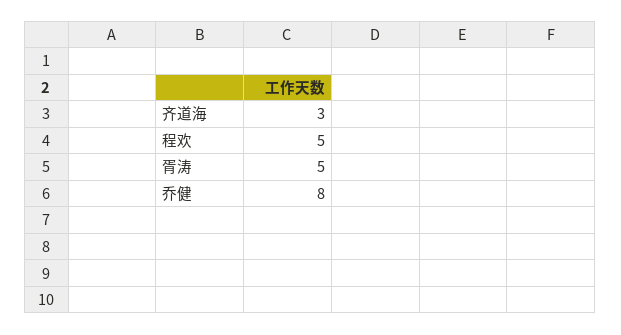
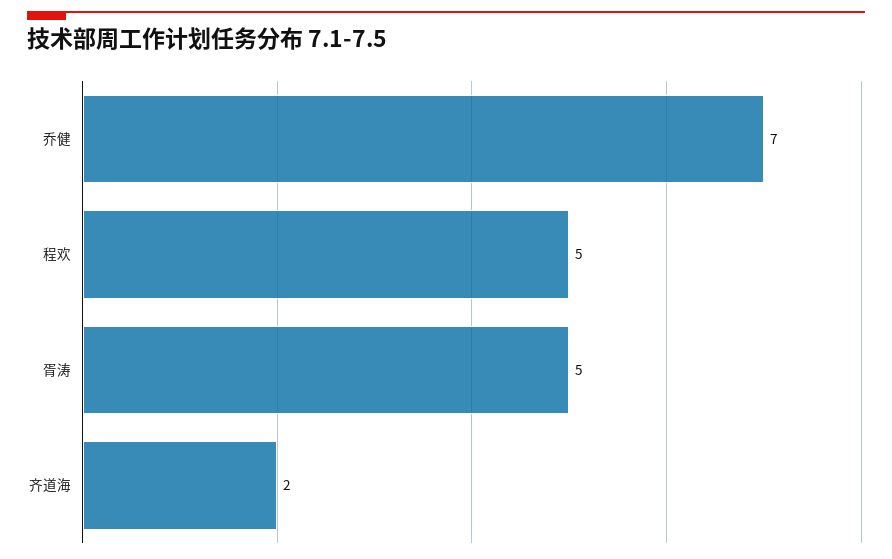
  {
-   "齐道海": 3,
+   "齐道海": 2,
    "程欢": 5,
    "胥涛": 5,
-   "乔健": 8
+   "乔健": 7
  }

